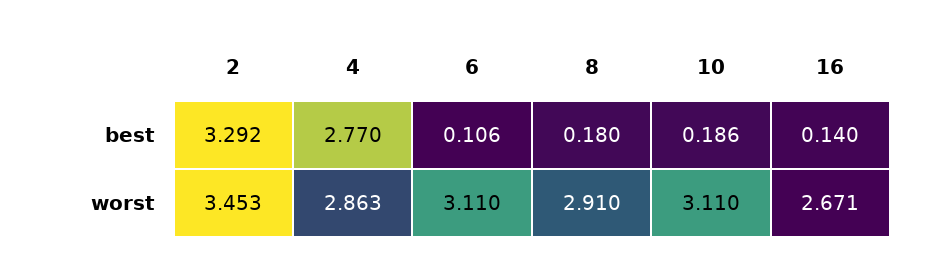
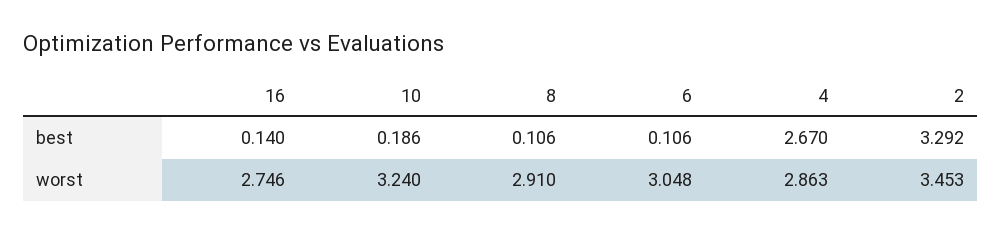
  {
    "2": {
      "best": 3.292,
      "worst": 3.453
    },
    "4": {
-     "best": 2.77,
+     "best": 2.67,
      "worst": 2.863
    },
    "6": {
      "best": 0.106,
-     "worst": 3.11
+     "worst": 3.048
    },
    "8": {
-     "best": 0.18,
+     "best": 0.106,
      "worst": 2.91
    },
    "10": {
      "best": 0.186,
-     "worst": 3.11
+     "worst": 3.24
    },
    "16": {
      "best": 0.14,
-     "worst": 2.671
+     "worst": 2.746
    }
  }

